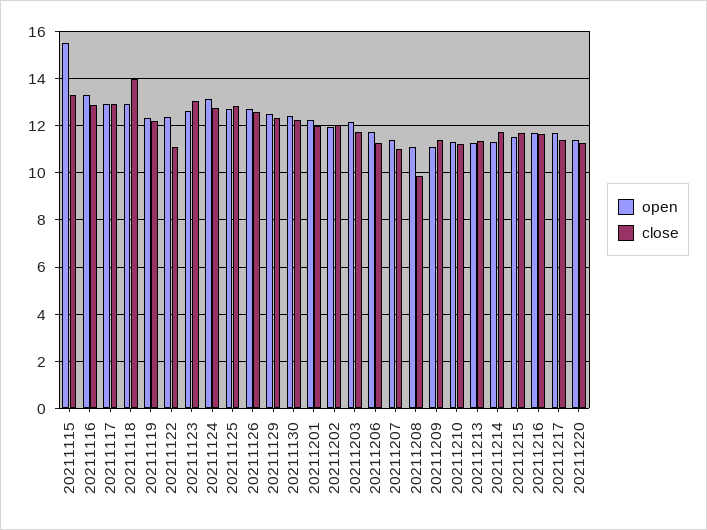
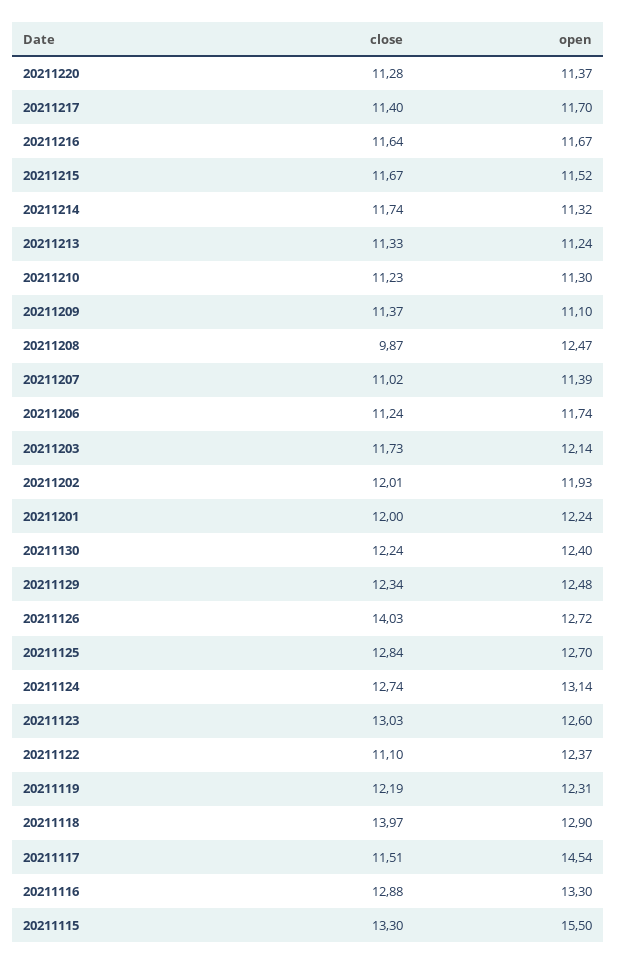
  {
    "open": {
      "20211115": 15.5,
      "20211116": 13.3,
-     "20211117": 13,
+     "20211117": 14.54,
      "20211118": 12.9,
      "20211119": 12.31,
      "20211122": 12.37,
      "20211123": 12.6,
      "20211124": 13.14,
      "20211125": 12.7,
      "20211126": 12.72,
      "20211129": 12.48,
      "20211130": 12.4,
      "20211201": 12.24,
      "20211202": 11.93,
      "20211203": 12.14,
      "20211206": 11.74,
      "20211207": 11.39,
-     "20211208": 11,
+     "20211208": 12.47,
      "20211209": 11.1,
      "20211210": 11.3,
      "20211213": 11.24,
      "20211214": 11.32,
      "20211215": 11.52,
      "20211216": 11.67,
      "20211217": 11.7,
      "20211220": 11.37
    },
    "close": {
      "20211115": 13.3,
      "20211116": 12.88,
-     "20211117": 13,
+     "20211117": 11.51,
      "20211118": 13.97,
      "20211119": 12.19,
      "20211122": 11.1,
      "20211123": 13.03,
      "20211124": 12.74,
      "20211125": 12.84,
-     "20211126": 12.5,
+     "20211126": 14.03,
      "20211129": 12.34,
      "20211130": 12.24,
      "20211201": 12,
      "20211202": 12.01,
      "20211203": 11.73,
      "20211206": 11.24,
      "20211207": 11.02,
      "20211208": 9.87,
      "20211209": 11.37,
      "20211210": 11.23,
      "20211213": 11.33,
      "20211214": 11.74,
      "20211215": 11.67,
      "20211216": 11.64,
      "20211217": 11.4,
      "20211220": 11.28
    }
  }

